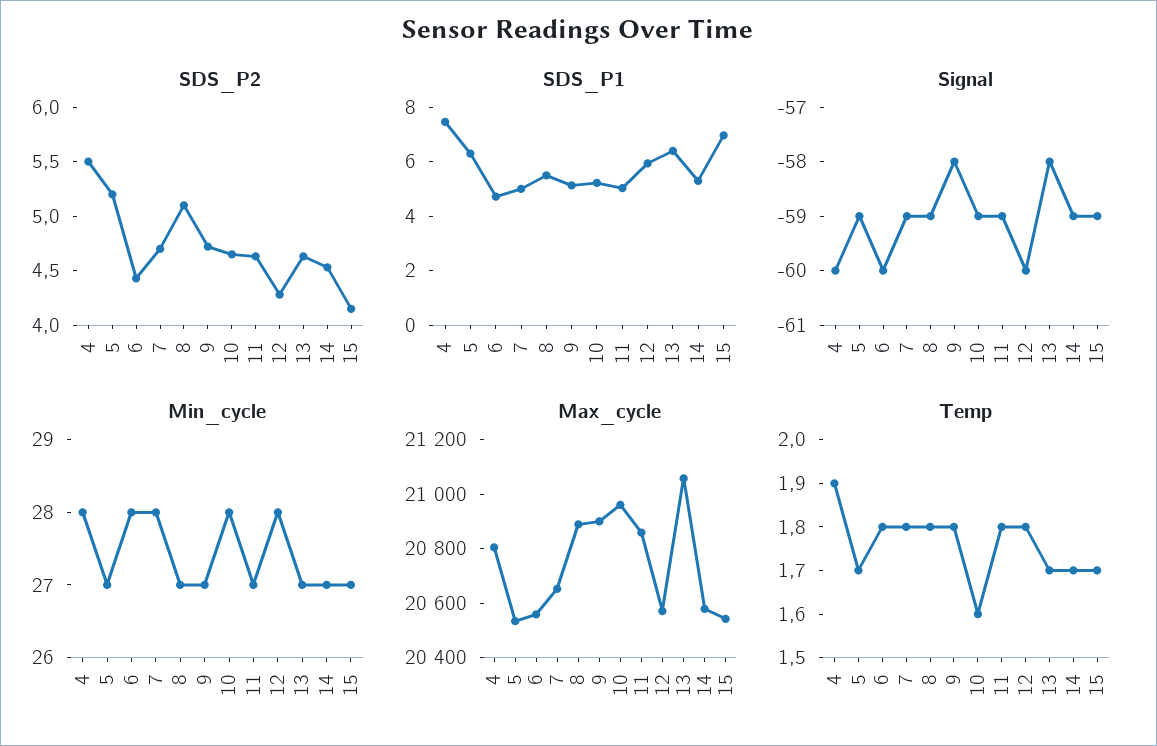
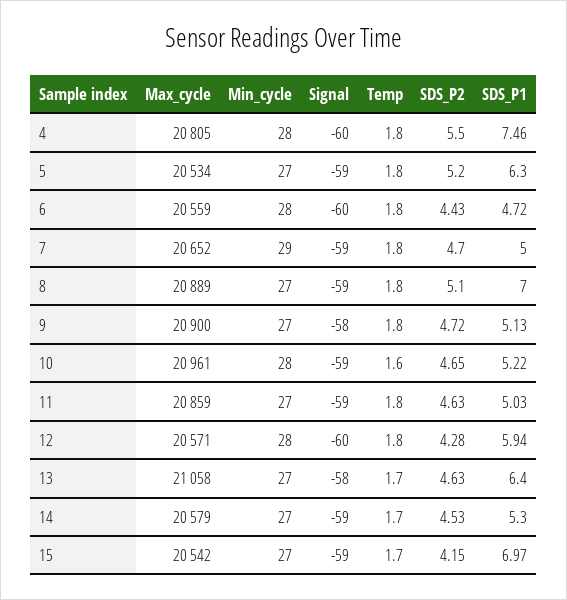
  {
    "SDS_P2": {
      "4": 5.5,
      "5": 5.2,
      "6": 4.43,
      "7": 4.7,
      "8": 5.1,
      "9": 4.72,
      "10": 4.65,
      "11": 4.63,
      "12": 4.28,
      "13": 4.63,
      "14": 4.53,
      "15": 4.15
    },
    "SDS_P1": {
      "4": 7.46,
      "5": 6.3,
      "6": 4.72,
      "7": 5,
-     "8": 5.5,
+     "8": 7,
      "9": 5.13,
      "10": 5.22,
      "11": 5.03,
      "12": 5.94,
      "13": 6.4,
      "14": 5.3,
      "15": 6.97
    },
    "Signal": {
      "4": -60,
      "5": -59,
      "6": -60,
      "7": -59,
      "8": -59,
      "9": -58,
      "10": -59,
      "11": -59,
      "12": -60,
      "13": -58,
      "14": -59,
      "15": -59
    },
    "Min_cycle": {
      "4": 28,
      "5": 27,
      "6": 28,
-     "7": 28,
+     "7": 29,
      "8": 27,
      "9": 27,
      "10": 28,
      "11": 27,
      "12": 28,
      "13": 27,
      "14": 27,
      "15": 27
    },
    "Max_cycle": {
      "4": 20805,
      "5": 20534,
      "6": 20559,
      "7": 20652,
      "8": 20889,
      "9": 20900,
      "10": 20961,
      "11": 20859,
      "12": 20571,
      "13": 21058,
      "14": 20579,
      "15": 20542
    },
    "Temp": {
-     "4": 1.9,
+     "4": 1.8,
-     "5": 1.7,
+     "5": 1.8,
      "6": 1.8,
      "7": 1.8,
      "8": 1.8,
      "9": 1.8,
      "10": 1.6,
      "11": 1.8,
      "12": 1.8,
      "13": 1.7,
      "14": 1.7,
      "15": 1.7
    }
  }

